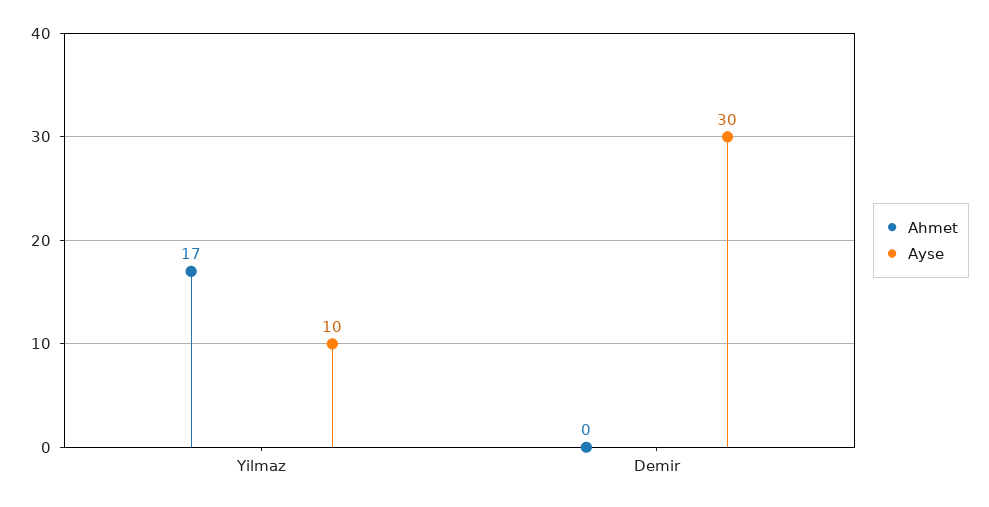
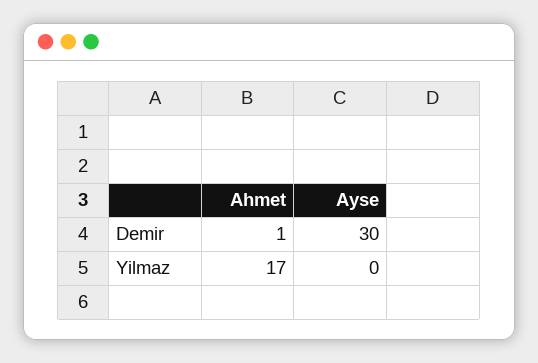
  {
    "Ahmet": {
      "Yilmaz": 17,
-     "Demir": 0
+     "Demir": 1
    },
    "Ayse": {
-     "Yilmaz": 10,
+     "Yilmaz": 0,
      "Demir": 30
    }
  }

